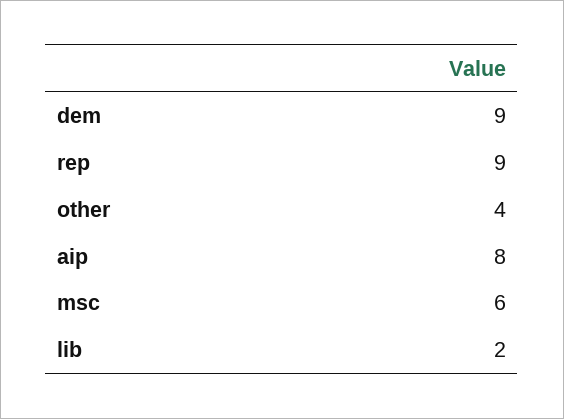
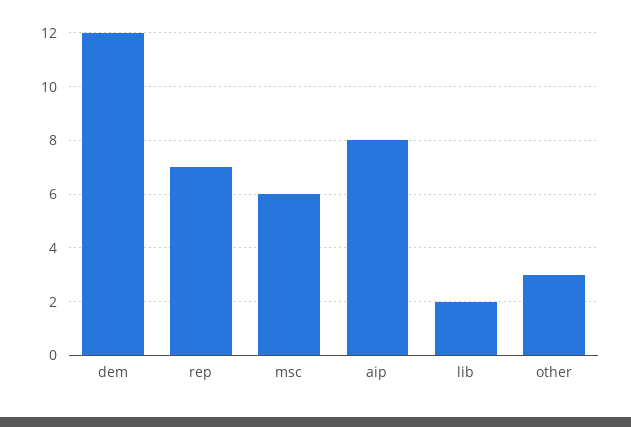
  {
-   "dem": 9,
+   "dem": 12,
-   "rep": 9,
+   "rep": 7,
-   "other": 4,
+   "other": 3,
    "aip": 8,
    "msc": 6,
    "lib": 2
  }

